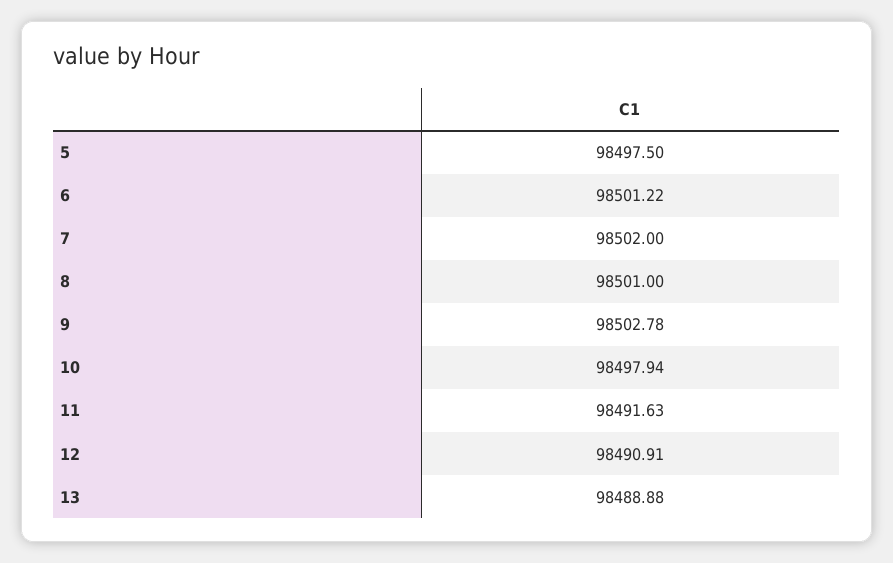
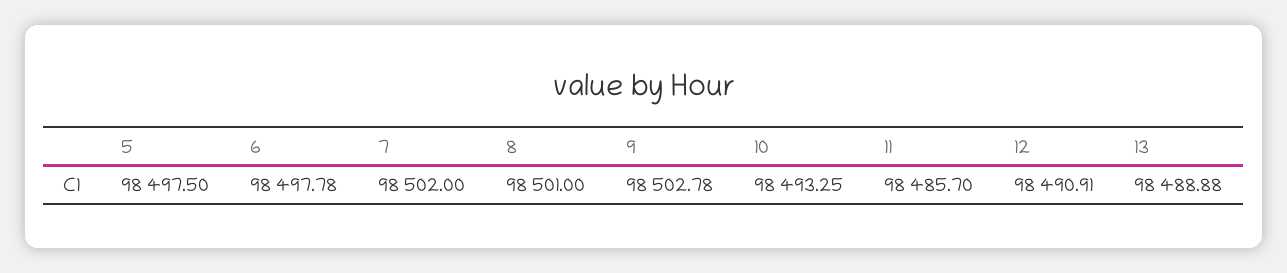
  {
    "5": 98497.5,
-   "6": 98501.22,
+   "6": 98497.78,
    "7": 98502,
    "8": 98501,
    "9": 98502.78,
-   "10": 98497.94,
+   "10": 98493.25,
-   "11": 98491.63,
+   "11": 98485.7,
    "12": 98490.91,
    "13": 98488.88
  }

